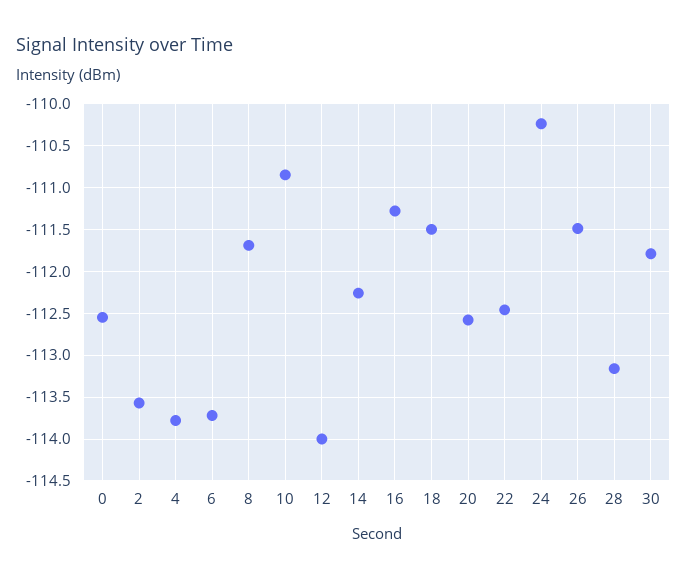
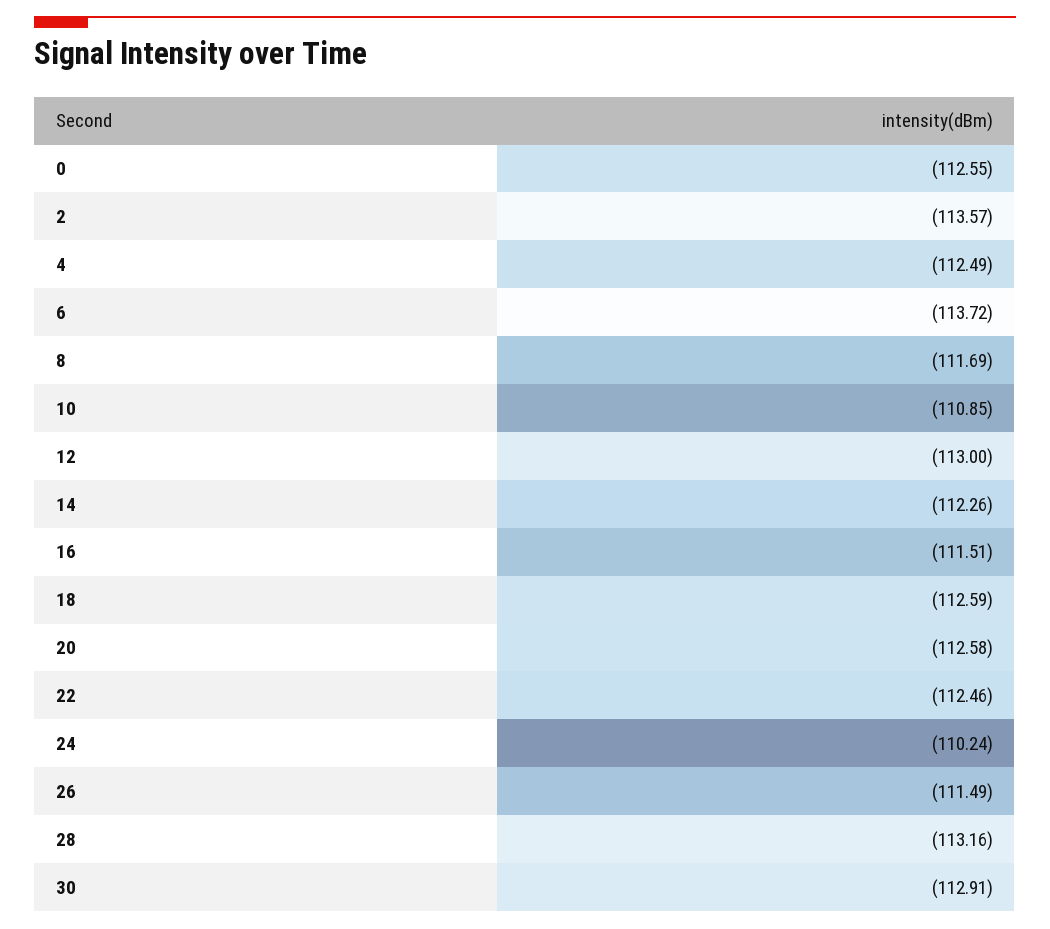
  {
    "0": -112.55,
    "2": -113.57,
-   "4": -113.8,
+   "4": -112.49,
    "6": -113.72,
    "8": -111.69,
    "10": -110.85,
-   "12": -114,
+   "12": -113,
    "14": -112.26,
-   "16": -111.3,
+   "16": -111.51,
-   "18": -111.5,
+   "18": -112.59,
    "20": -112.58,
    "22": -112.46,
    "24": -110.24,
    "26": -111.49,
    "28": -113.16,
-   "30": -111.8
+   "30": -112.91
  }

